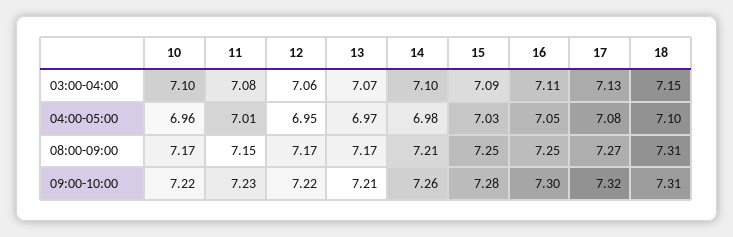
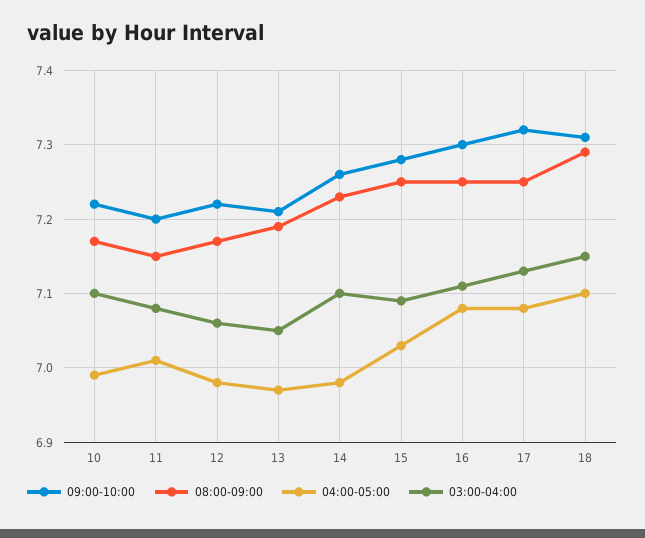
  {
    "03:00-04:00": {
      "10": 7.1,
      "11": 7.08,
      "12": 7.06,
-     "13": 7.07,
+     "13": 7.05,
      "14": 7.1,
      "15": 7.09,
      "16": 7.11,
      "17": 7.13,
      "18": 7.15
    },
    "04:00-05:00": {
-     "10": 6.96,
+     "10": 6.99,
      "11": 7.01,
-     "12": 6.95,
+     "12": 6.98,
      "13": 6.97,
      "14": 6.98,
      "15": 7.03,
-     "16": 7.05,
+     "16": 7.08,
      "17": 7.08,
      "18": 7.1
    },
    "08:00-09:00": {
      "10": 7.17,
      "11": 7.15,
      "12": 7.17,
-     "13": 7.17,
+     "13": 7.19,
-     "14": 7.21,
+     "14": 7.23,
      "15": 7.25,
      "16": 7.25,
-     "17": 7.27,
+     "17": 7.25,
-     "18": 7.31
+     "18": 7.29
    },
    "09:00-10:00": {
      "10": 7.22,
-     "11": 7.23,
+     "11": 7.2,
      "12": 7.22,
      "13": 7.21,
      "14": 7.26,
      "15": 7.28,
      "16": 7.3,
      "17": 7.32,
      "18": 7.31
    }
  }

